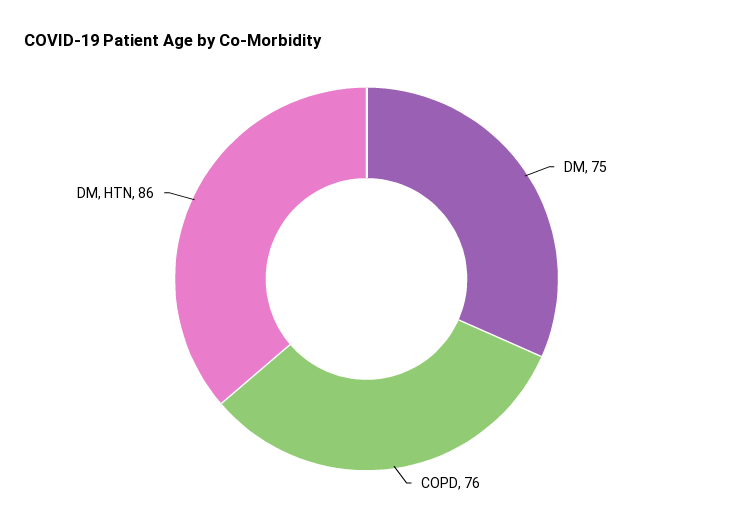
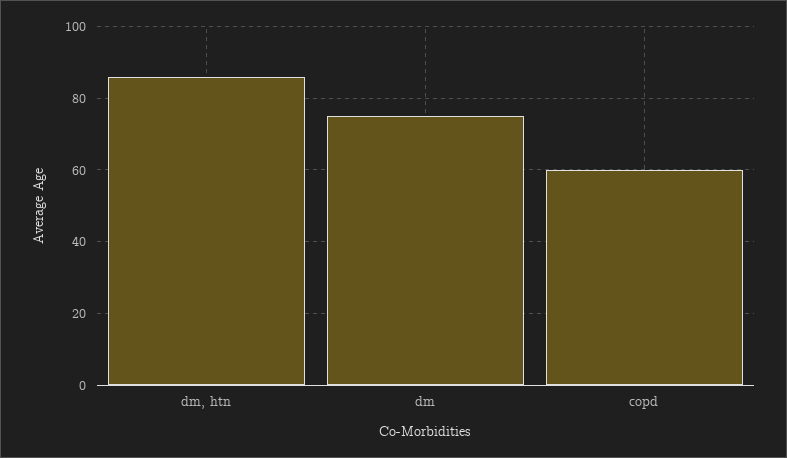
  {
    "DM": 75,
-   "COPD": 76,
+   "COPD": 60,
    "DM, HTN": 86
  }

